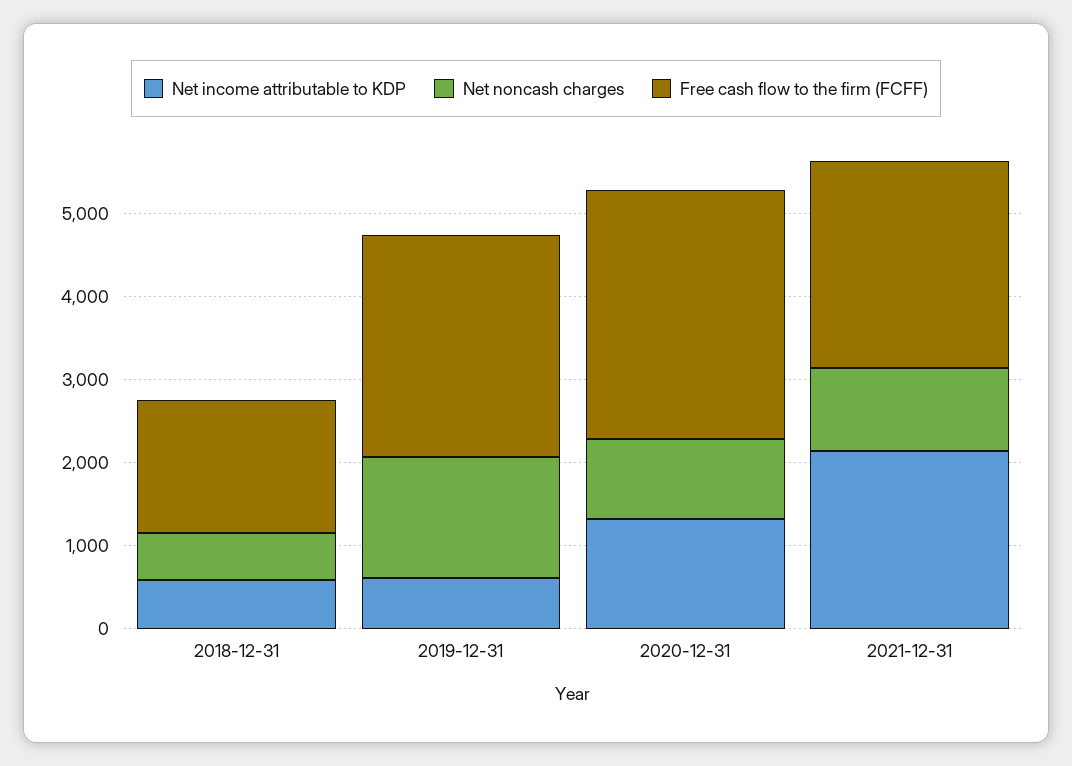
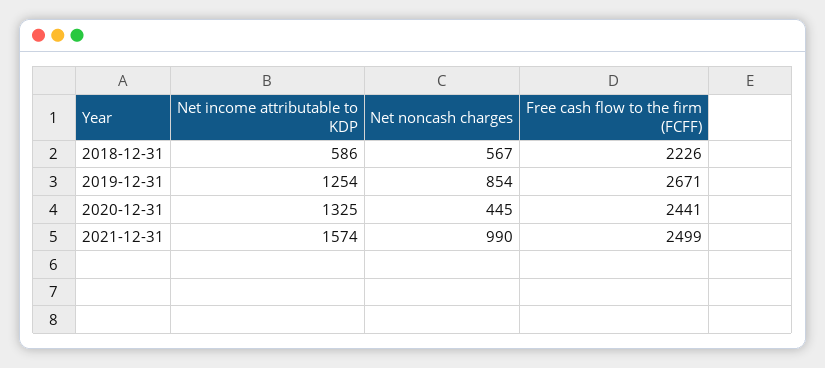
  {
    "Net income attributable to KDP": {
      "2018-12-31": 586,
-     "2019-12-31": 600,
+     "2019-12-31": 1254,
      "2020-12-31": 1325,
-     "2021-12-31": 2200
+     "2021-12-31": 1574
    },
    "Net noncash charges": {
      "2018-12-31": 567,
-     "2019-12-31": 1400,
+     "2019-12-31": 854,
-     "2020-12-31": 1000,
+     "2020-12-31": 445,
      "2021-12-31": 990
    },
    "Free cash flow to the firm (FCFF)": {
-     "2018-12-31": 1600,
+     "2018-12-31": 2226,
      "2019-12-31": 2671,
-     "2020-12-31": 3000,
+     "2020-12-31": 2441,
      "2021-12-31": 2499
    }
  }

